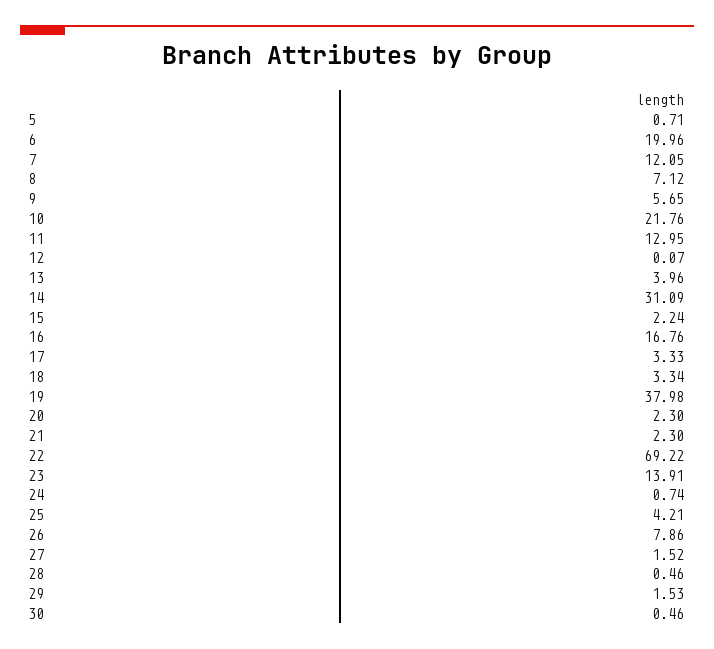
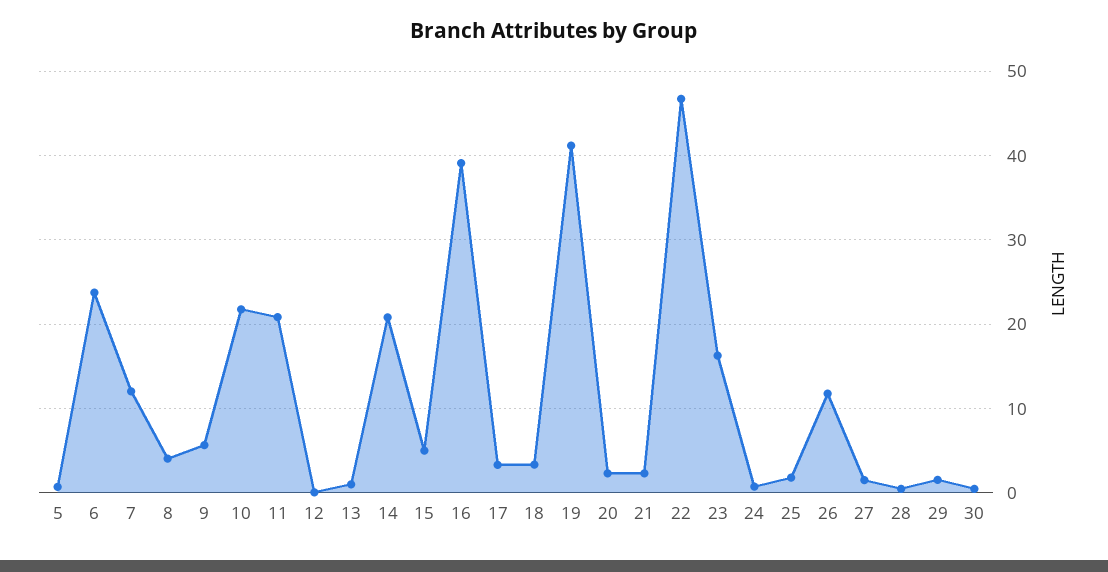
  {
    "5": 0.71,
-   "6": 19.96,
+   "6": 24,
    "7": 12.05,
-   "8": 7.12,
+   "8": 4,
    "9": 5.65,
    "10": 21.76,
-   "11": 12.95,
+   "11": 21,
    "12": 0.07,
-   "13": 3.96,
+   "13": 1,
-   "14": 31.09,
+   "14": 21,
-   "15": 2.24,
+   "15": 5,
-   "16": 16.76,
+   "16": 39,
    "17": 3.33,
    "18": 3.34,
-   "19": 37.98,
+   "19": 41,
    "20": 2.3,
    "21": 2.3,
-   "22": 69.22,
+   "22": 47,
-   "23": 13.91,
+   "23": 16,
    "24": 0.74,
-   "25": 4.21,
+   "25": 2,
-   "26": 7.86,
+   "26": 12,
    "27": 1.52,
    "28": 0.46,
    "29": 1.53,
    "30": 0.46
  }

